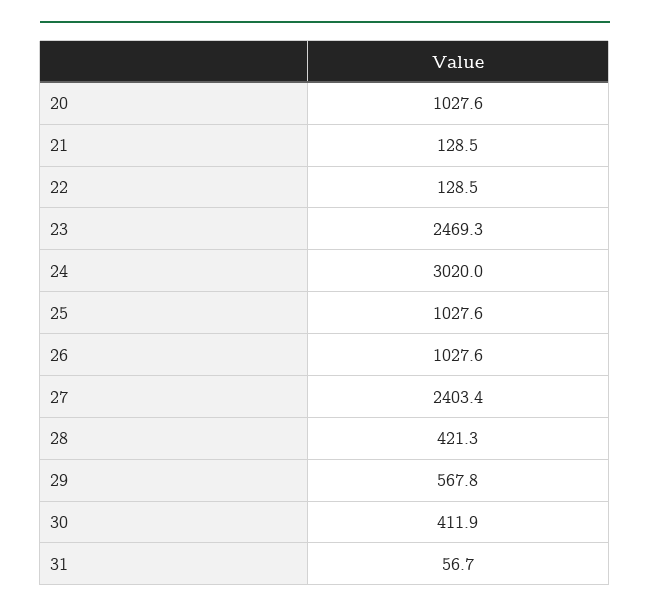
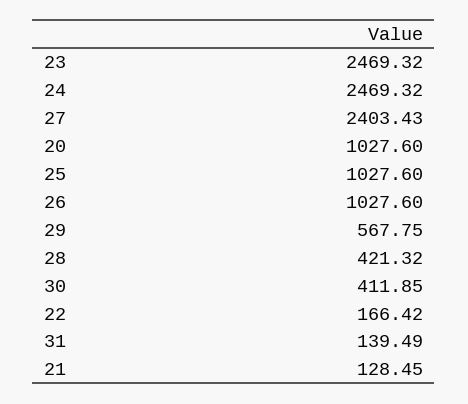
  {
    "20": 1027.6,
    "21": 128.45,
-   "22": 128.5,
+   "22": 166.42,
    "23": 2469.32,
-   "24": 3020,
+   "24": 2469.32,
    "25": 1027.6,
    "26": 1027.6,
    "27": 2403.43,
    "28": 421.32,
    "29": 567.75,
    "30": 411.85,
-   "31": 56.7
+   "31": 139.49
  }

